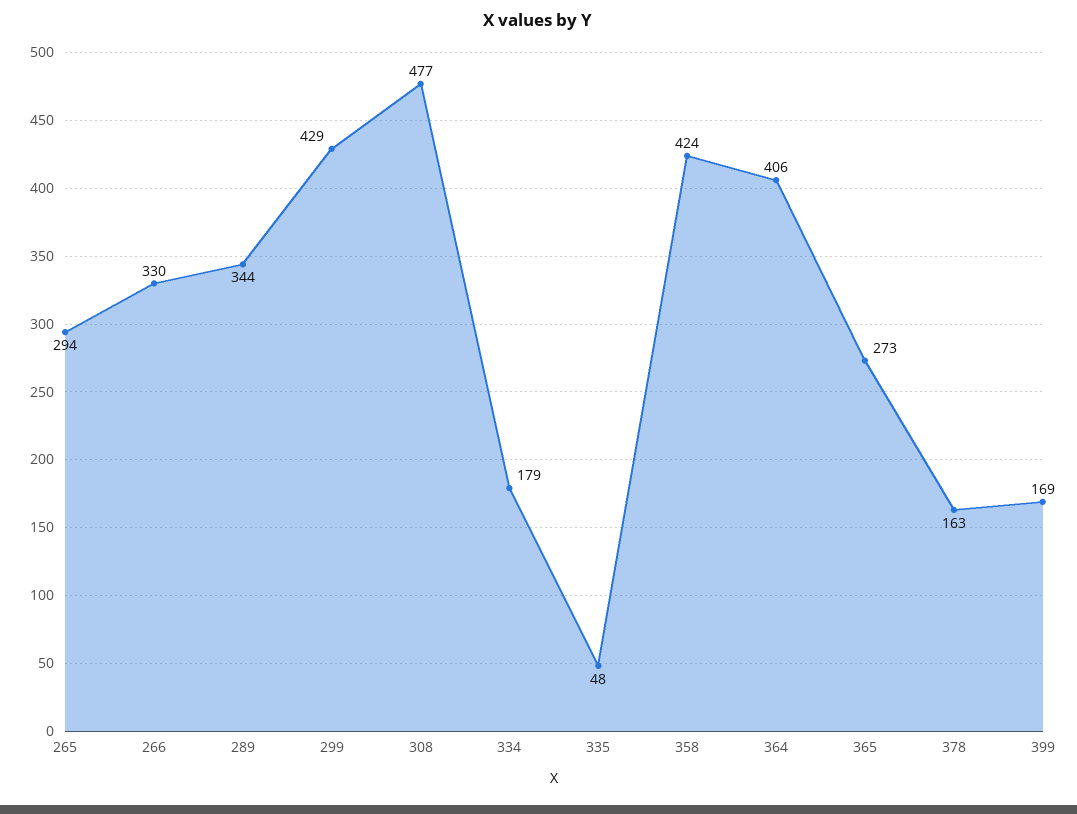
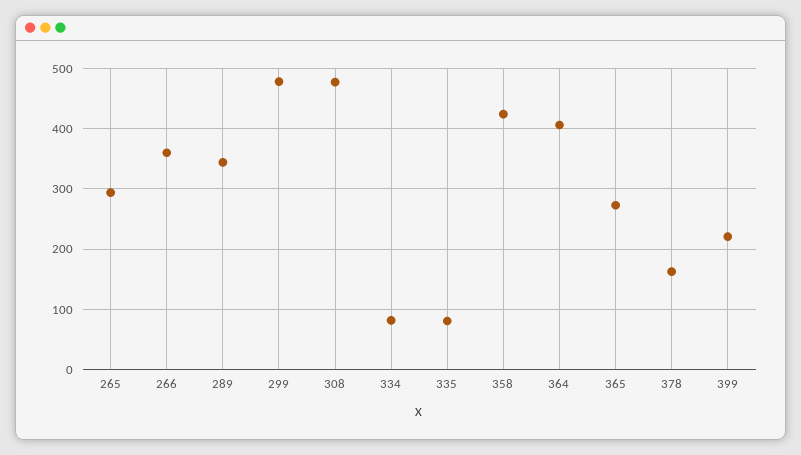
  {
    "265": 294,
-   "266": 330,
+   "266": 360,
    "289": 344,
-   "299": 429,
+   "299": 480,
    "308": 477,
-   "334": 179,
+   "334": 80,
-   "335": 48,
+   "335": 80,
    "358": 424,
    "364": 406,
    "365": 273,
    "378": 163,
-   "399": 169
+   "399": 220
  }

